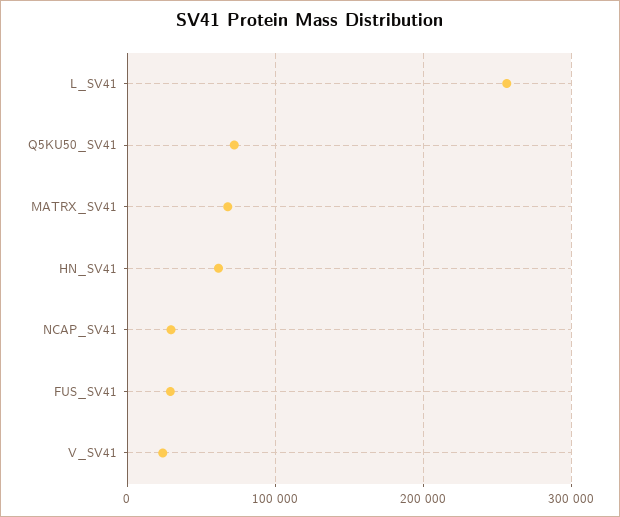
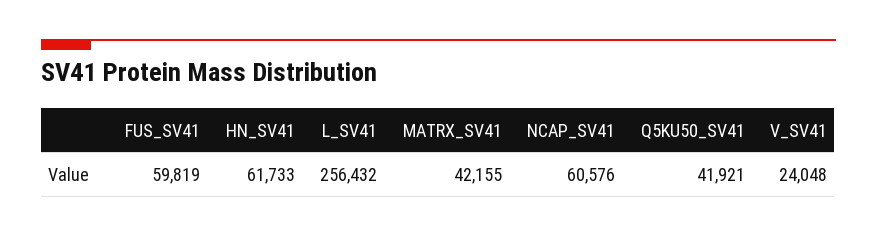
  {
    "L_SV41": 256432,
-   "Q5KU50_SV41": 70000,
+   "Q5KU50_SV41": 41921,
-   "MATRX_SV41": 70000,
+   "MATRX_SV41": 42155,
    "HN_SV41": 61733,
-   "NCAP_SV41": 30000,
+   "NCAP_SV41": 60576,
-   "FUS_SV41": 30000,
+   "FUS_SV41": 59819,
    "V_SV41": 24048
  }

